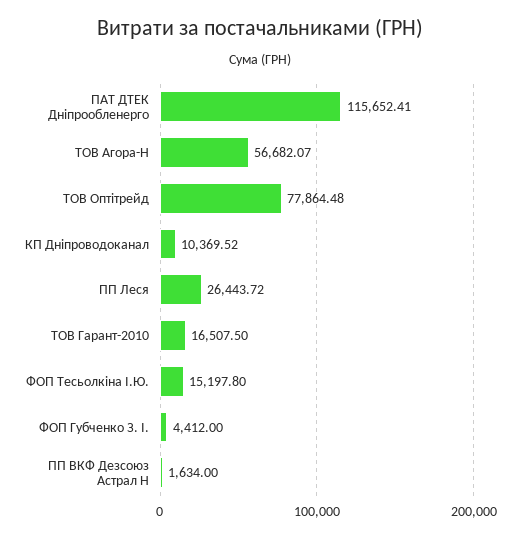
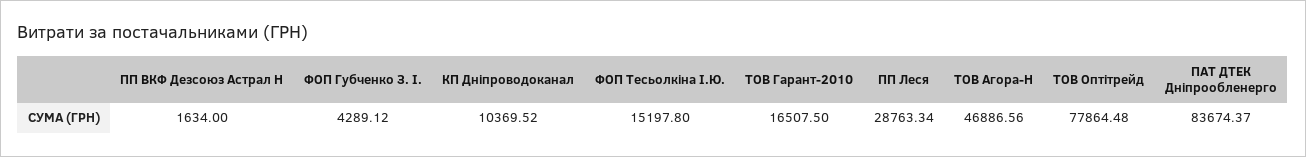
  {
-   "ПАТ ДТЕК Дніпрообленерго": 115652.41,
+   "ПАТ ДТЕК Дніпрообленерго": 83674.37,
-   "ТОВ Агора-Н": 56682.07,
+   "ТОВ Агора-Н": 46886.56,
    "ТОВ Оптітрейд": 77864.48,
    "КП Дніпроводоканал": 10369.52,
-   "ПП Леся": 26443.72,
+   "ПП Леся": 28763.34,
    "ТОВ Гарант-2010": 16507.5,
    "ФОП Тесьолкіна І.Ю.": 15197.8,
-   "ФОП Губченко З. І.": 4412,
+   "ФОП Губченко З. І.": 4289.12,
    "ПП ВКФ Дезсоюз Астрал Н": 1634
  }

